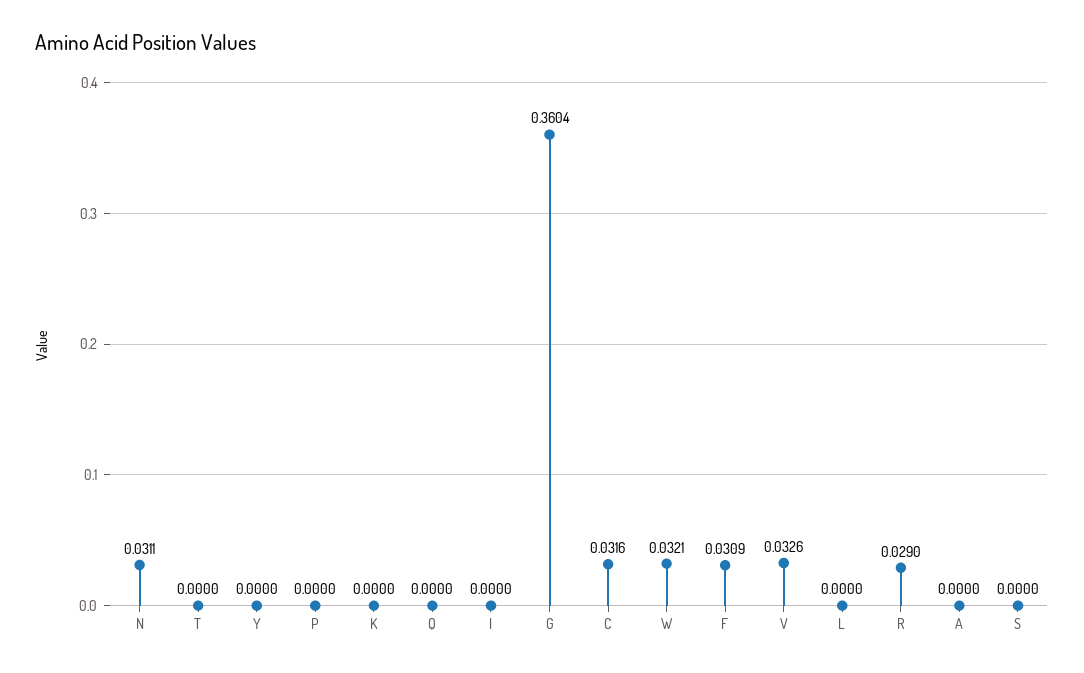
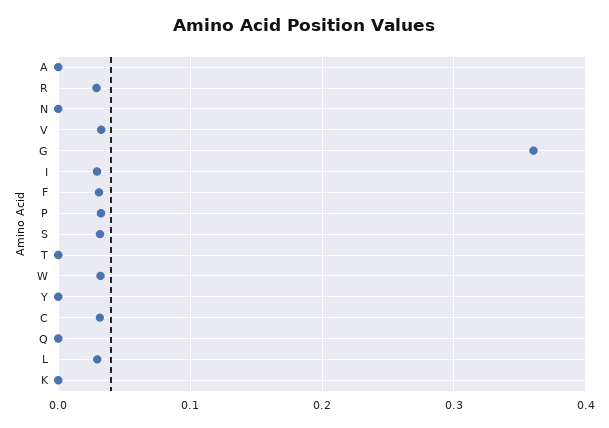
  {
-   "N": 0.0311,
+   "N": 0,
    "T": 0,
    "Y": 0,
-   "P": 0,
+   "P": 0.03,
    "K": 0,
    "Q": 0,
-   "I": 0,
+   "I": 0.03,
    "G": 0.3604,
    "C": 0.0316,
    "W": 0.0321,
    "F": 0.0309,
    "V": 0.0326,
-   "L": 0,
+   "L": 0.03,
    "R": 0.029,
    "A": 0,
-   "S": 0
+   "S": 0.03
  }

